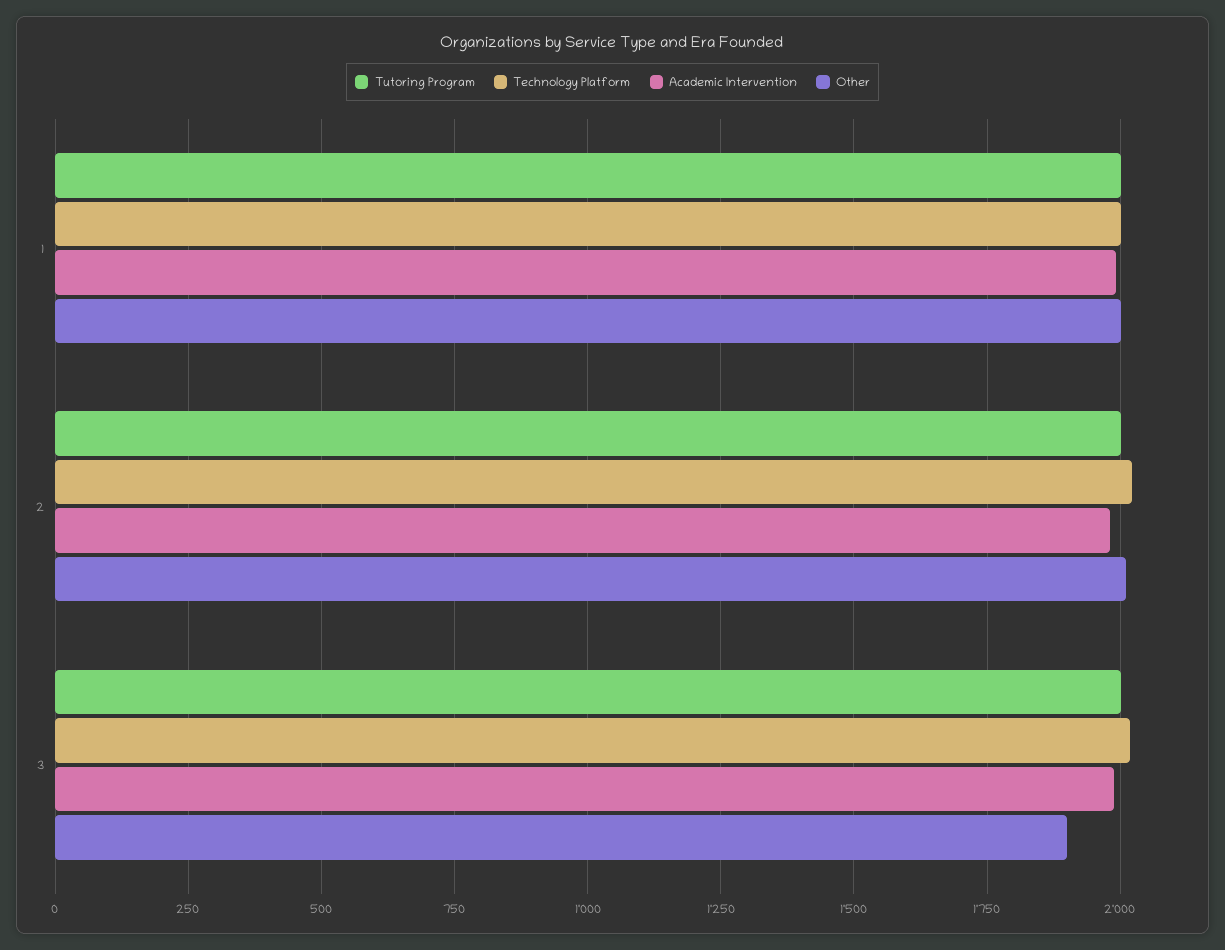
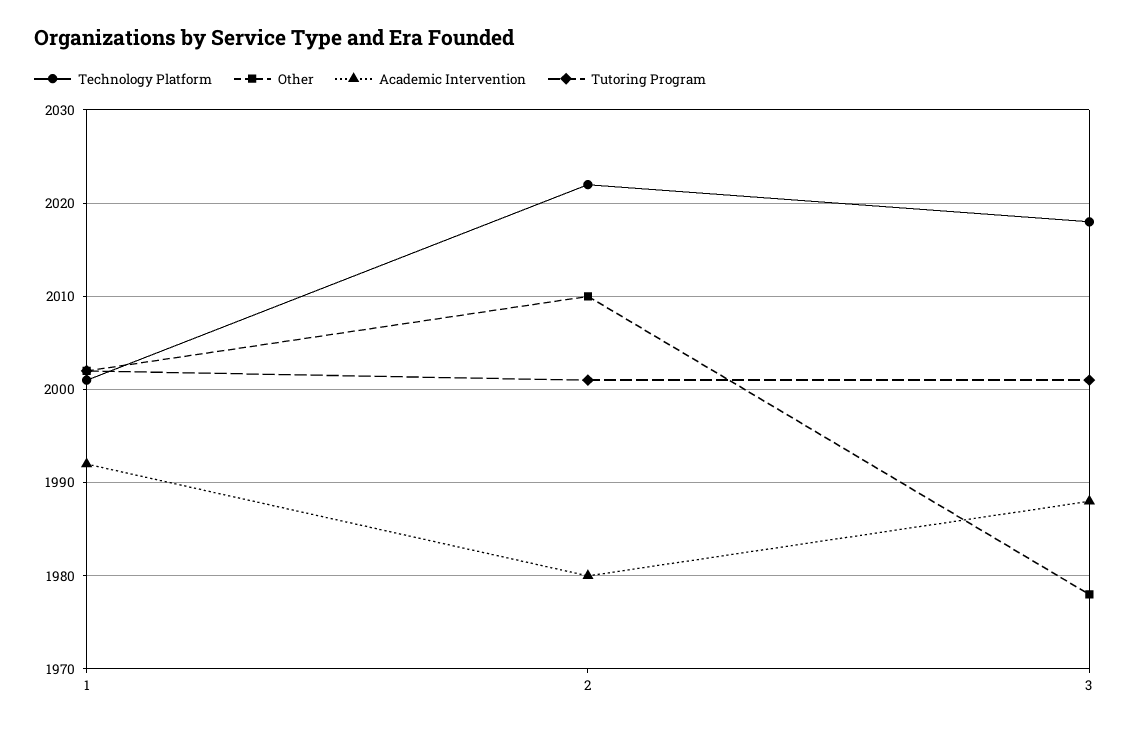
  {
    "Tutoring Program": {
      "1": 2002,
      "2": 2001,
      "3": 2001
    },
    "Technology Platform": {
      "1": 2001,
      "2": 2022,
      "3": 2018
    },
    "Academic Intervention": {
      "1": 1992,
      "2": 1980,
      "3": 1988
    },
    "Other": {
      "1": 2002,
      "2": 2010,
-     "3": 1900
+     "3": 1978
    }
  }

